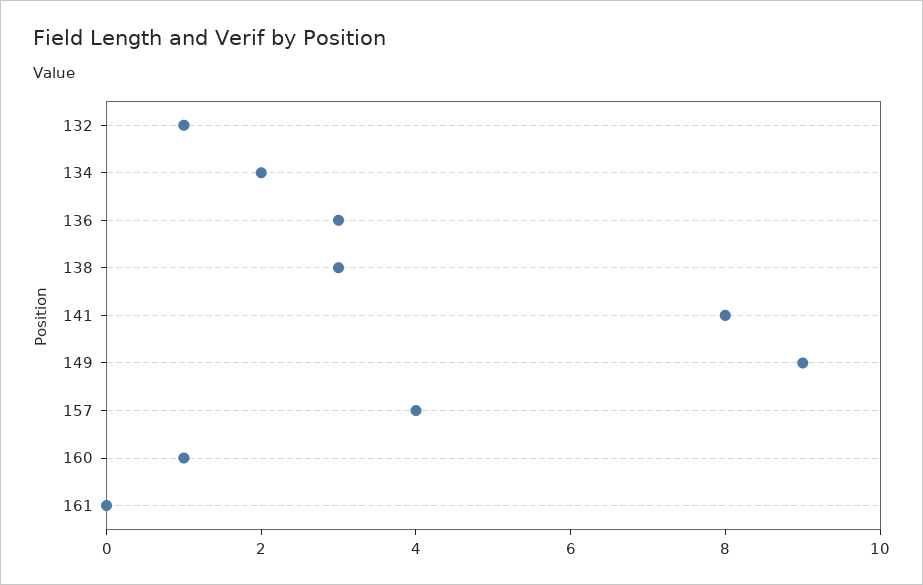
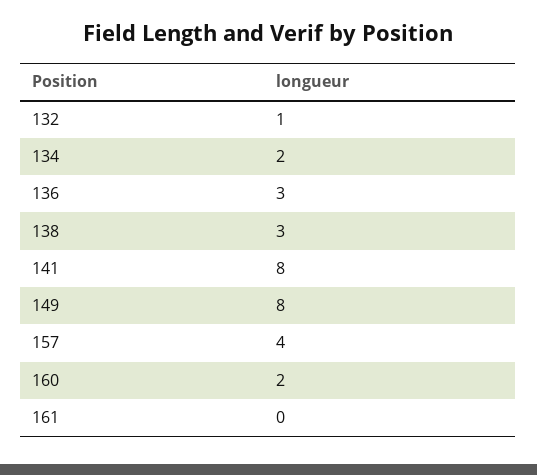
  {
    "132": 1,
    "134": 2,
    "136": 3,
    "138": 3,
    "141": 8,
-   "149": 9,
+   "149": 8,
    "157": 4,
-   "160": 1,
+   "160": 2,
    "161": 0
  }

